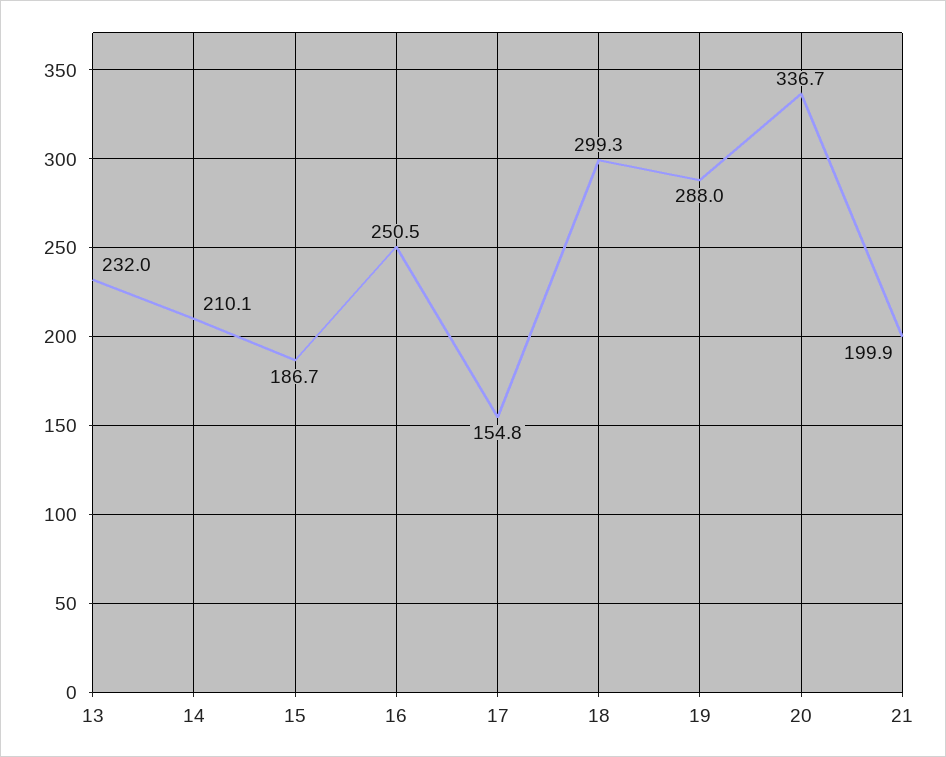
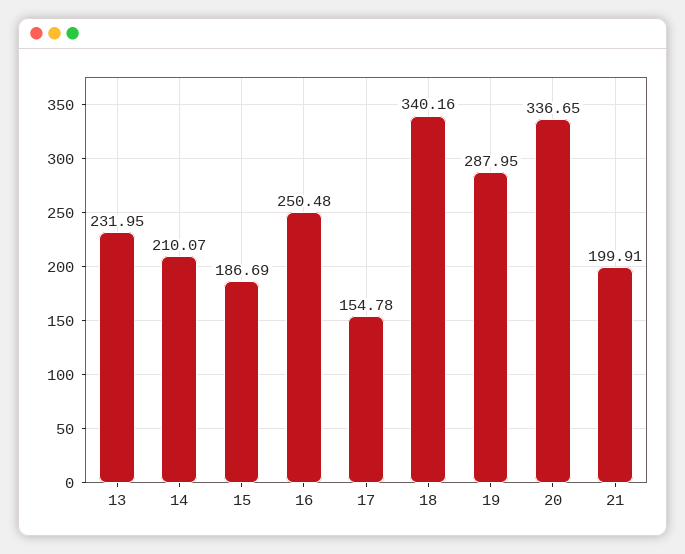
  {
    "13": 231.95,
    "14": 210.07,
    "15": 186.69,
    "16": 250.48,
    "17": 154.78,
-   "18": 299.3,
+   "18": 340.16,
    "19": 287.95,
    "20": 336.65,
    "21": 199.91
  }

